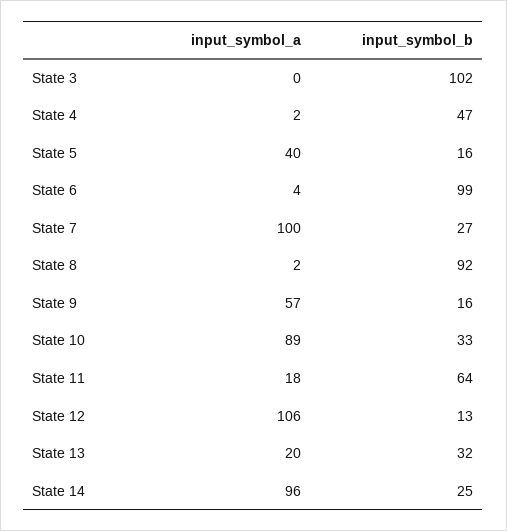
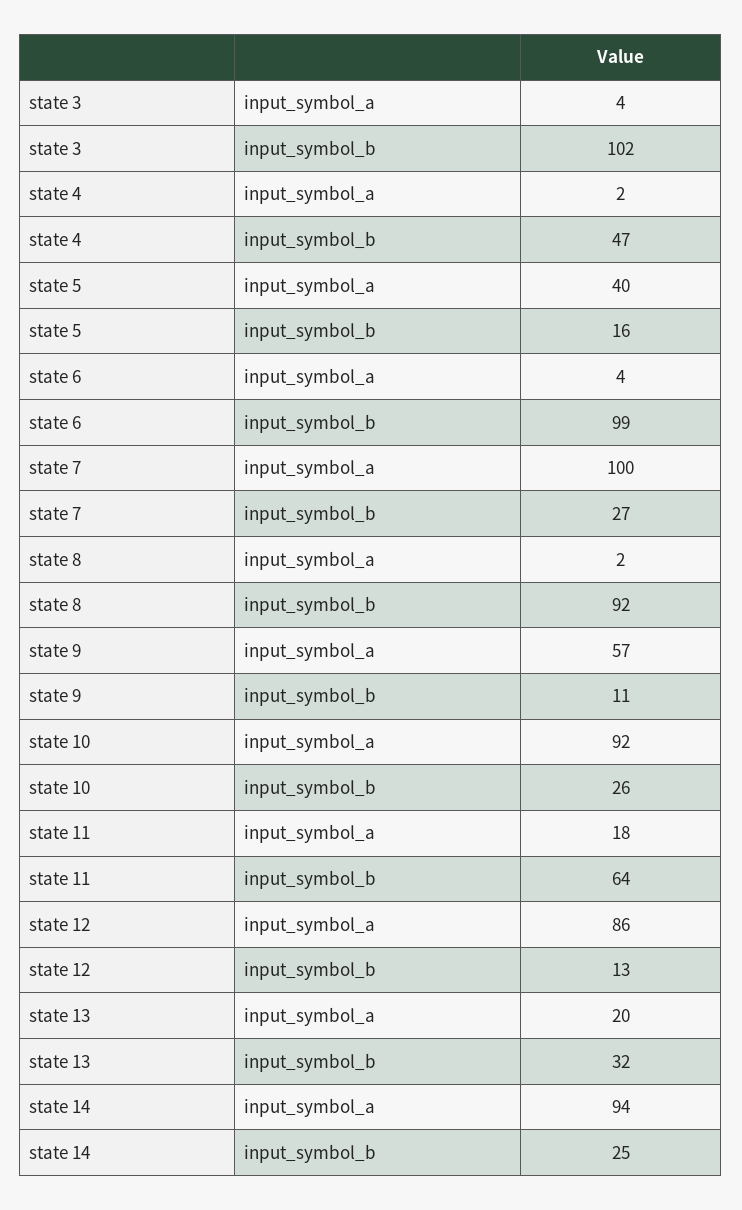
  {
    "input_symbol_a": {
-     "State 3": 0,
+     "State 3": 4,
      "State 4": 2,
      "State 5": 40,
      "State 6": 4,
      "State 7": 100,
      "State 8": 2,
      "State 9": 57,
-     "State 10": 89,
+     "State 10": 92,
      "State 11": 18,
-     "State 12": 106,
+     "State 12": 86,
      "State 13": 20,
-     "State 14": 96
+     "State 14": 94
    },
    "input_symbol_b": {
      "State 3": 102,
      "State 4": 47,
      "State 5": 16,
      "State 6": 99,
      "State 7": 27,
      "State 8": 92,
-     "State 9": 16,
+     "State 9": 11,
-     "State 10": 33,
+     "State 10": 26,
      "State 11": 64,
      "State 12": 13,
      "State 13": 32,
      "State 14": 25
    }
  }

